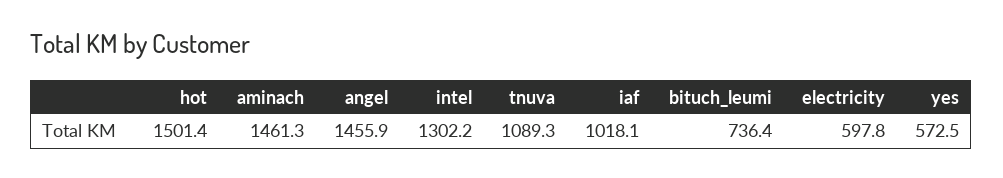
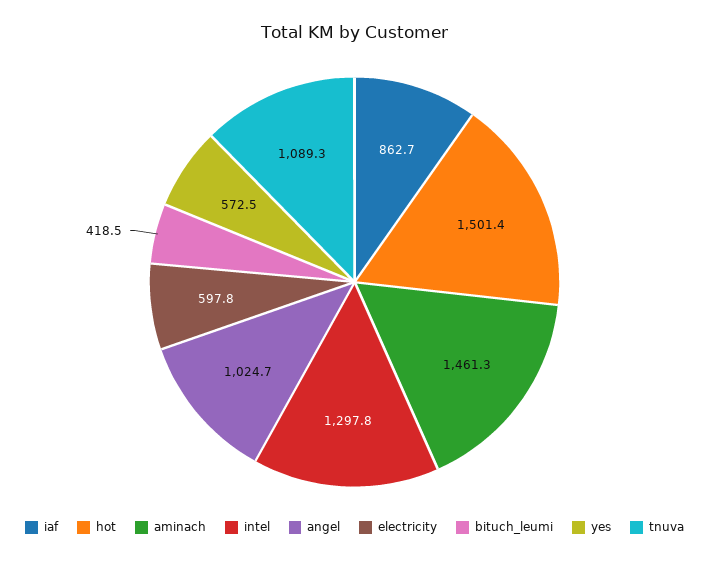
  {
    "hot": 1501.4,
    "aminach": 1461.3,
-   "angel": 1455.9,
+   "angel": 1024.7,
-   "intel": 1302.2,
+   "intel": 1297.8,
    "tnuva": 1089.3,
-   "iaf": 1018.1,
+   "iaf": 862.7,
-   "bituch_leumi": 736.4,
+   "bituch_leumi": 418.5,
    "electricity": 597.8,
    "yes": 572.5
  }

